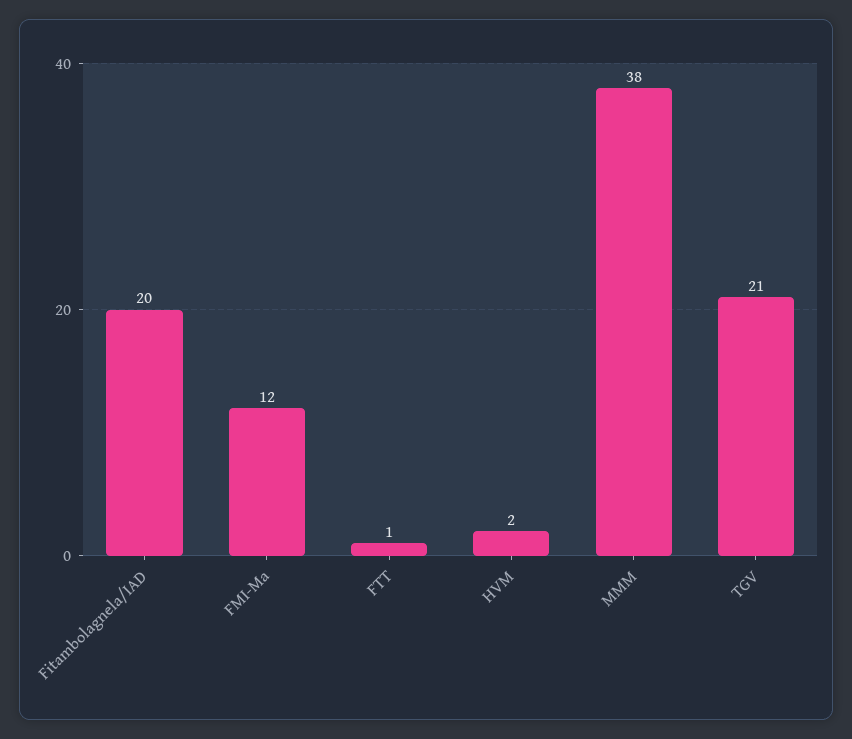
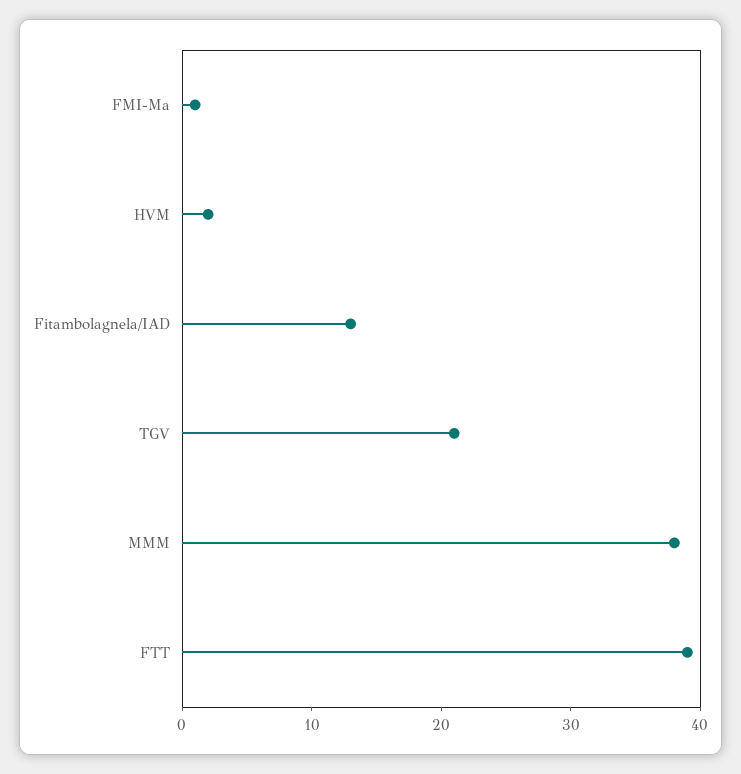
  {
-   "Fitambolagnela/IAD": 20,
+   "Fitambolagnela/IAD": 13,
-   "FMI-Ma": 12,
+   "FMI-Ma": 1,
-   "FTT": 1,
+   "FTT": 39,
    "HVM": 2,
    "MMM": 38,
    "TGV": 21
  }

